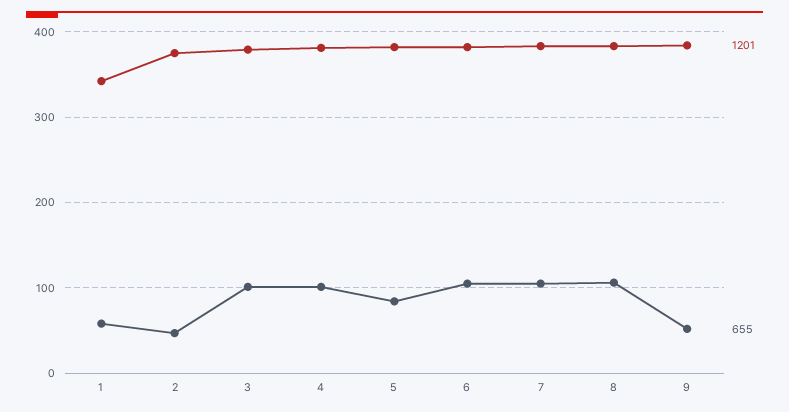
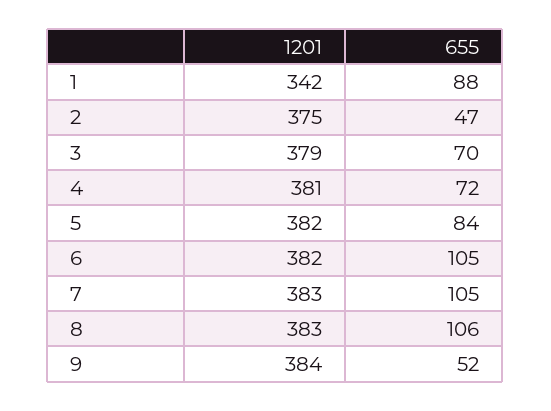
  {
    "1201": {
      "1": 342,
      "2": 375,
      "3": 379,
      "4": 381,
      "5": 382,
      "6": 382,
      "7": 383,
      "8": 383,
      "9": 384
    },
    "655": {
-     "1": 60,
+     "1": 88,
      "2": 47,
-     "3": 100,
+     "3": 70,
-     "4": 100,
+     "4": 72,
      "5": 84,
      "6": 105,
      "7": 105,
      "8": 106,
      "9": 52
    }
  }

